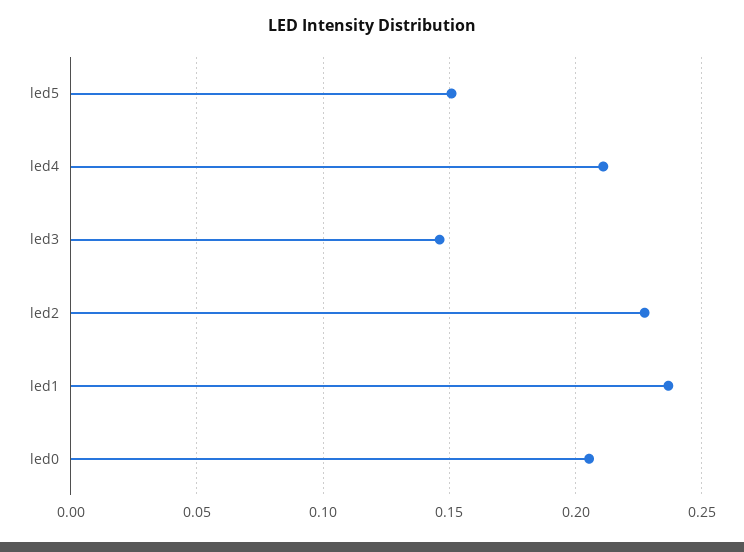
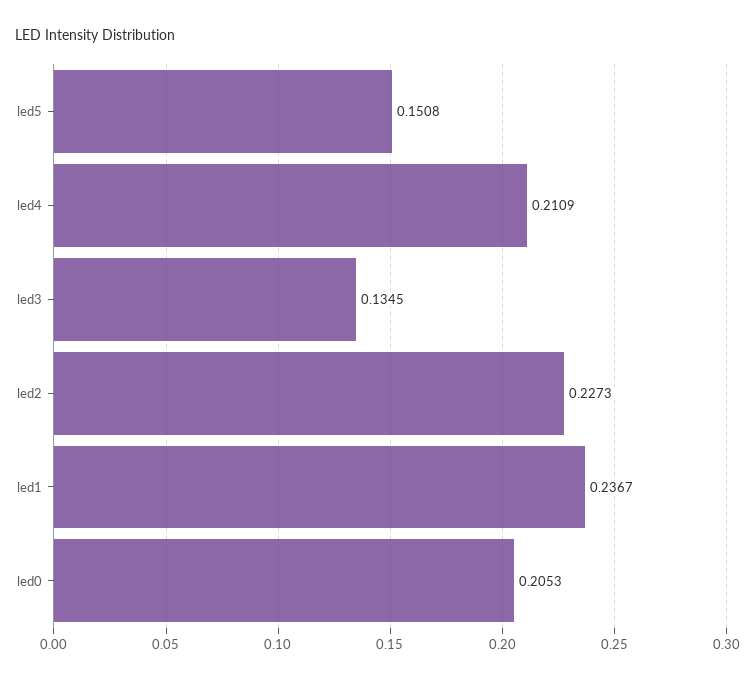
  {
    "led5": 0.1508,
    "led4": 0.2109,
-   "led3": 0.145,
+   "led3": 0.1345,
    "led2": 0.2273,
    "led1": 0.2367,
    "led0": 0.2053
  }

